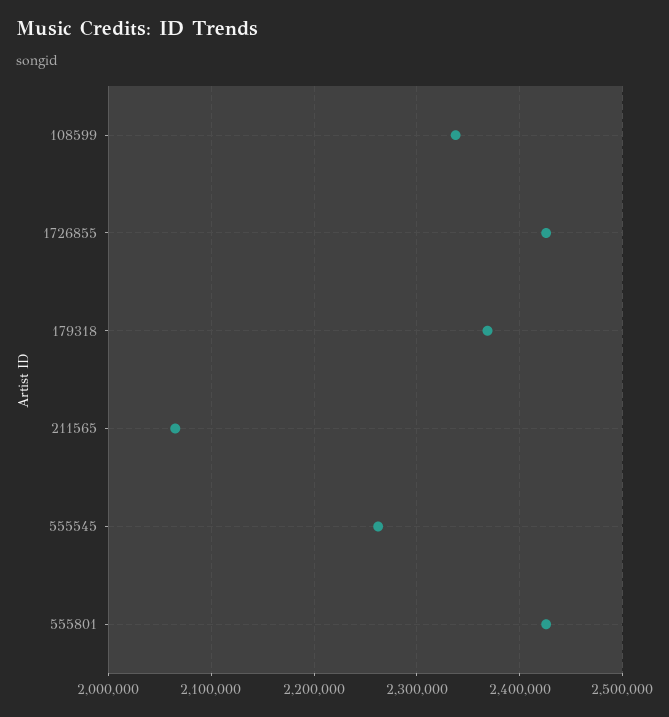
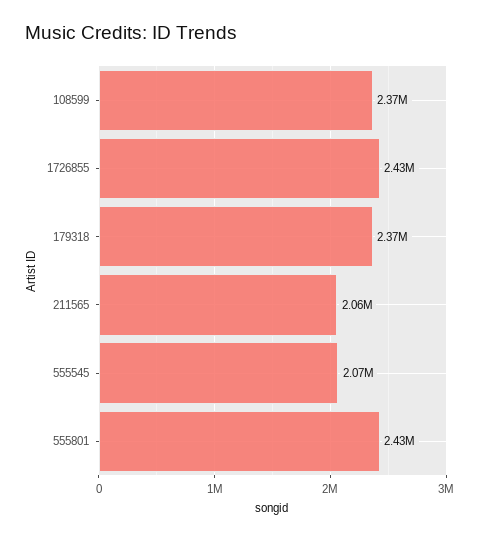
  {
-   "108599": 2340000,
+   "108599": 2370000,
    "1726855": 2430000,
    "179318": 2370000,
    "211565": 2060000,
-   "555545": 2260000,
+   "555545": 2070000,
    "555801": 2430000
  }

